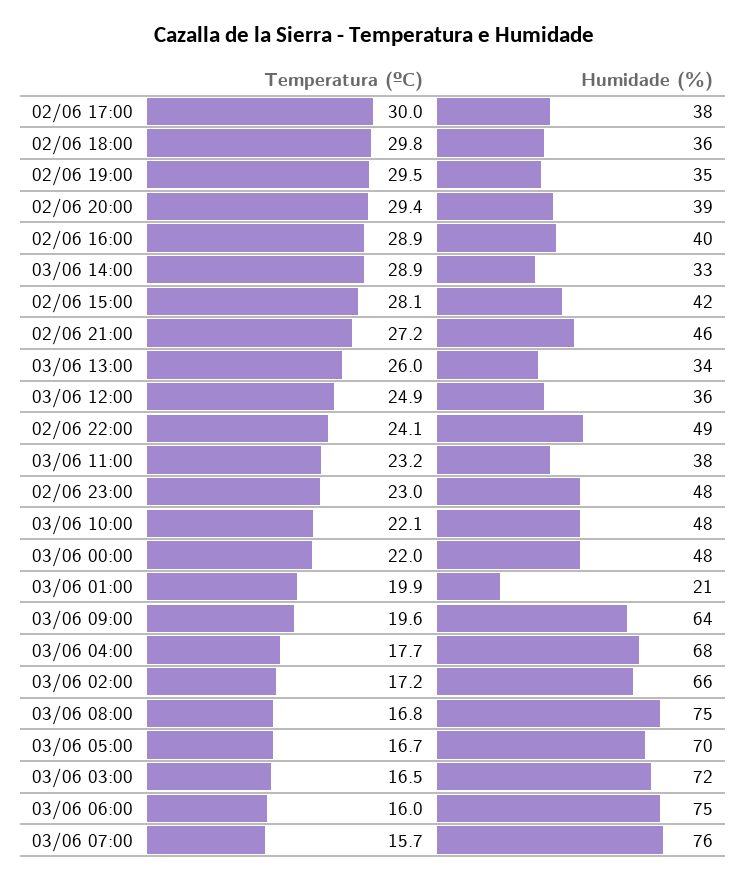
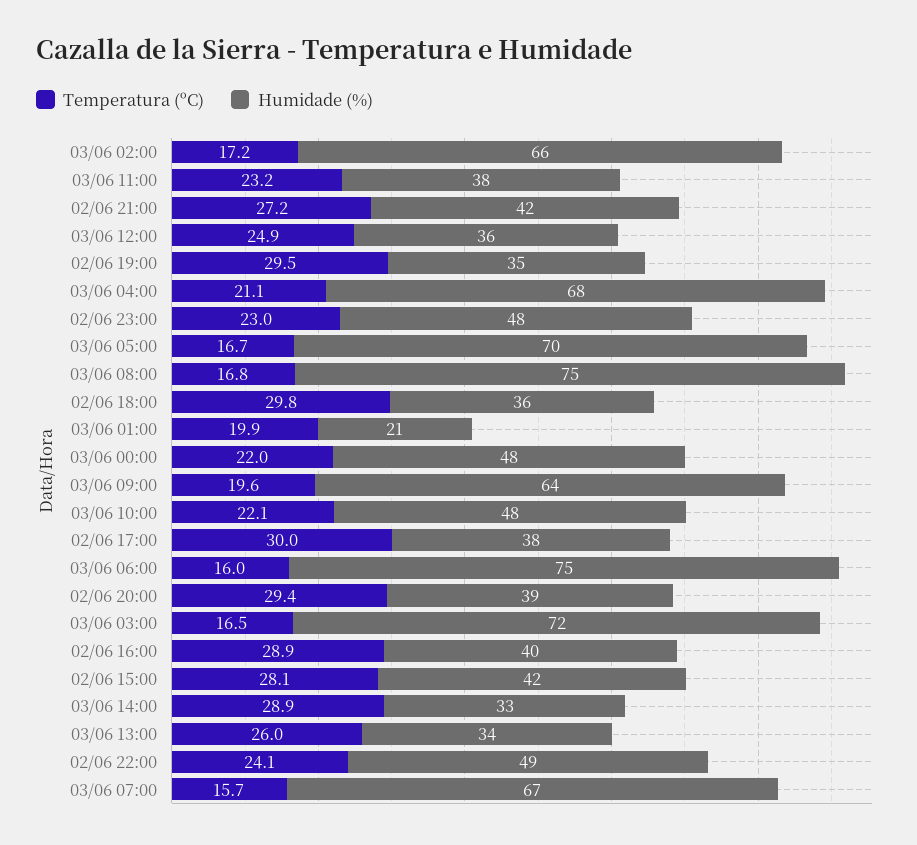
  {
    "Temperatura (ºC)": {
      "02/06 17:00": 30,
      "02/06 18:00": 29.8,
      "02/06 19:00": 29.5,
      "02/06 20:00": 29.4,
      "02/06 16:00": 28.9,
      "03/06 14:00": 28.9,
      "02/06 15:00": 28.1,
      "02/06 21:00": 27.2,
      "03/06 13:00": 26,
      "03/06 12:00": 24.9,
      "02/06 22:00": 24.1,
      "03/06 11:00": 23.2,
      "02/06 23:00": 23,
      "03/06 10:00": 22.1,
      "03/06 00:00": 22,
      "03/06 01:00": 19.9,
      "03/06 09:00": 19.6,
-     "03/06 04:00": 17.7,
+     "03/06 04:00": 21.1,
      "03/06 02:00": 17.2,
      "03/06 08:00": 16.8,
      "03/06 05:00": 16.7,
      "03/06 03:00": 16.5,
      "03/06 06:00": 16,
      "03/06 07:00": 15.7
    },
    "Humidade (%)": {
      "02/06 17:00": 38,
      "02/06 18:00": 36,
      "02/06 19:00": 35,
      "02/06 20:00": 39,
      "02/06 16:00": 40,
      "03/06 14:00": 33,
      "02/06 15:00": 42,
-     "02/06 21:00": 46,
+     "02/06 21:00": 42,
      "03/06 13:00": 34,
      "03/06 12:00": 36,
      "02/06 22:00": 49,
      "03/06 11:00": 38,
      "02/06 23:00": 48,
      "03/06 10:00": 48,
      "03/06 00:00": 48,
      "03/06 01:00": 21,
      "03/06 09:00": 64,
      "03/06 04:00": 68,
      "03/06 02:00": 66,
      "03/06 08:00": 75,
      "03/06 05:00": 70,
      "03/06 03:00": 72,
      "03/06 06:00": 75,
-     "03/06 07:00": 76
+     "03/06 07:00": 67
    }
  }

